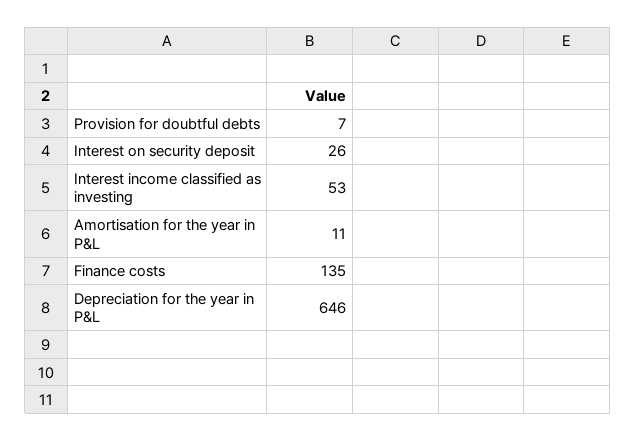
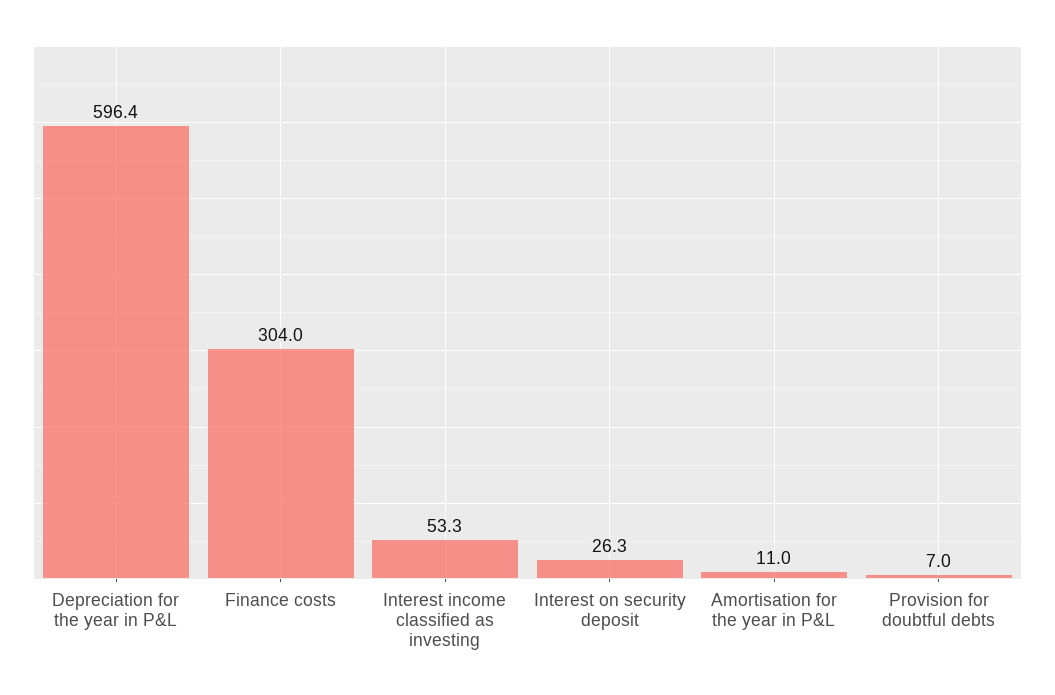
  {
    "Provision for doubtful debts": 7,
    "Interest on security deposit": 26.3,
    "Interest income classified as investing": 53.3,
    "Amortisation for the year in P&L": 11,
-   "Finance costs": 135,
+   "Finance costs": 304,
-   "Depreciation for the year in P&L": 646
+   "Depreciation for the year in P&L": 596.4
  }

